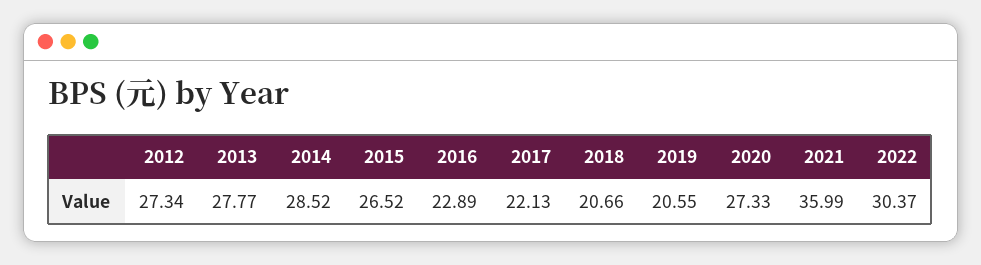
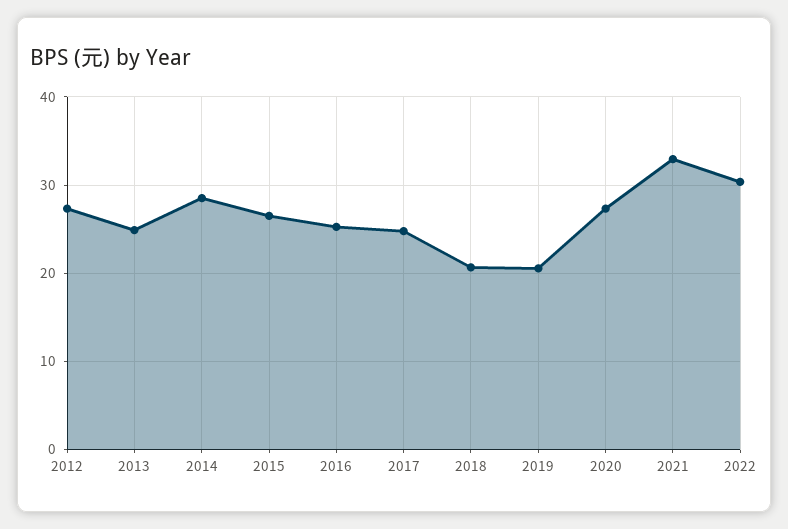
  {
    "2012": 27.34,
-   "2013": 27.77,
+   "2013": 25,
    "2014": 28.52,
    "2015": 26.52,
-   "2016": 22.89,
+   "2016": 25,
-   "2017": 22.13,
+   "2017": 25,
    "2018": 20.66,
    "2019": 20.55,
    "2020": 27.33,
-   "2021": 35.99,
+   "2021": 33,
    "2022": 30.37
  }

